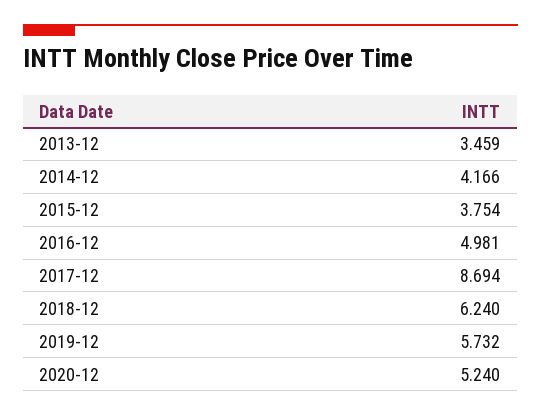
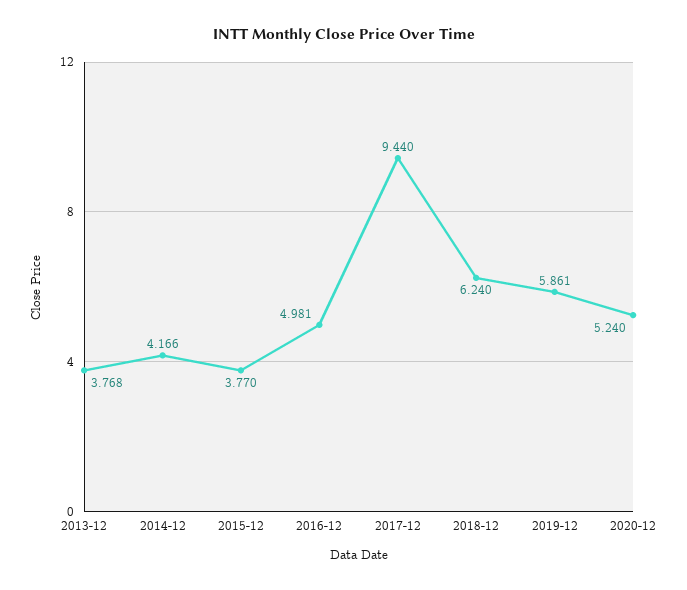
  {
-   "2013-12": 3.459,
+   "2013-12": 3.768,
    "2014-12": 4.166,
-   "2015-12": 3.754,
+   "2015-12": 3.77,
    "2016-12": 4.981,
-   "2017-12": 8.694,
+   "2017-12": 9.44,
    "2018-12": 6.24,
-   "2019-12": 5.732,
+   "2019-12": 5.861,
    "2020-12": 5.24
  }

